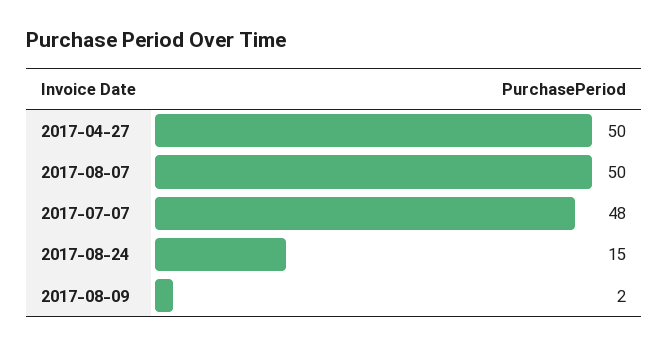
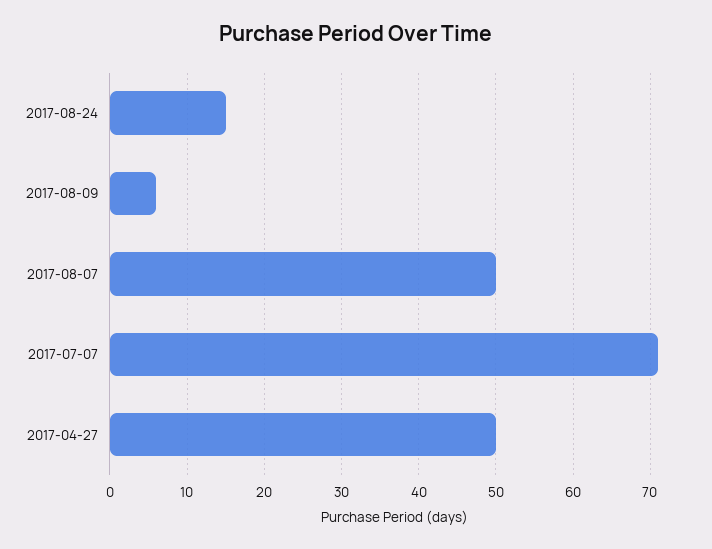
  {
    "2017-04-27": 50,
    "2017-08-07": 50,
-   "2017-07-07": 48,
+   "2017-07-07": 71,
    "2017-08-24": 15,
-   "2017-08-09": 2
+   "2017-08-09": 6
  }

